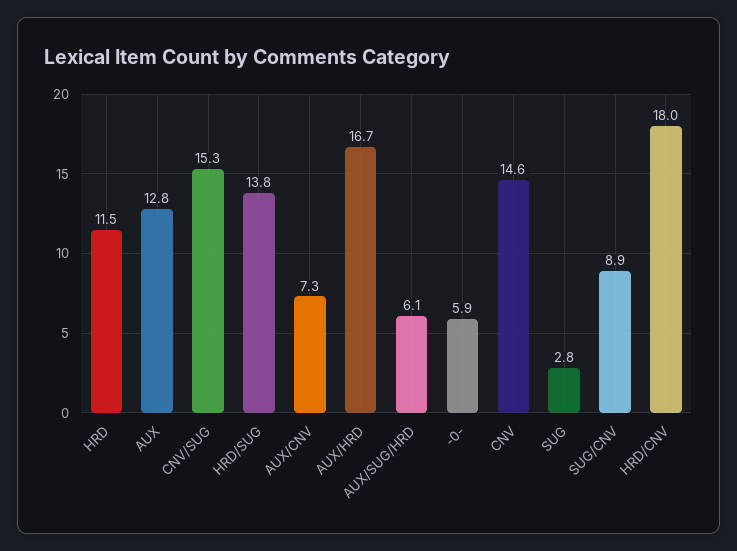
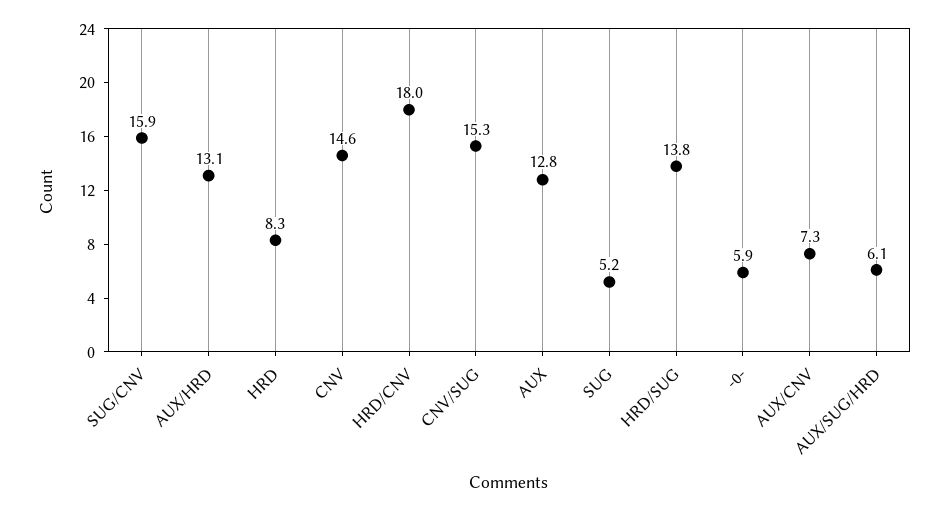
  {
-   "HRD": 11.5,
+   "HRD": 8.3,
    "AUX": 12.8,
    "CNV/SUG": 15.3,
    "HRD/SUG": 13.8,
    "AUX/CNV": 7.3,
-   "AUX/HRD": 16.7,
+   "AUX/HRD": 13.1,
    "AUX/SUG/HRD": 6.1,
    "-0-": 5.9,
    "CNV": 14.6,
-   "SUG": 2.8,
+   "SUG": 5.2,
-   "SUG/CNV": 8.9,
+   "SUG/CNV": 15.9,
    "HRD/CNV": 18
  }

